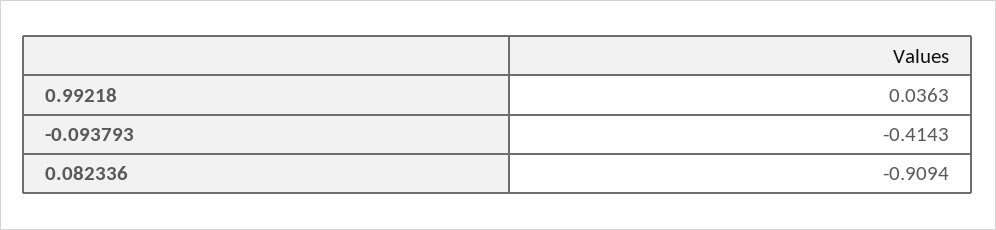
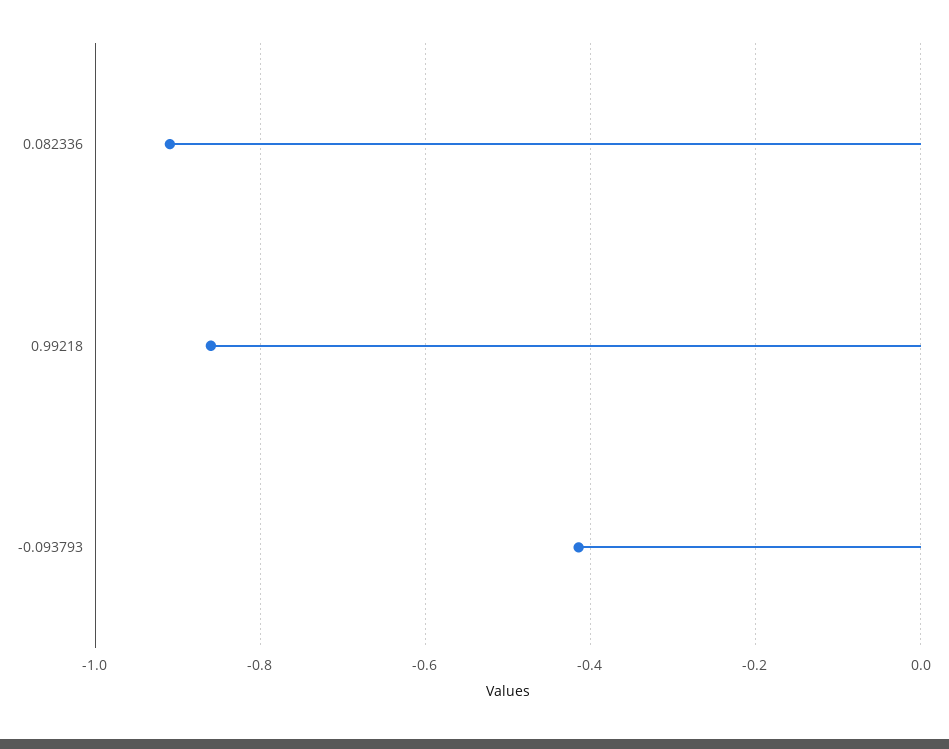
  {
-   "0.99218": 0.0363,
+   "0.99218": -0.86,
    "-0.093793": -0.4143,
    "0.082336": -0.9094
  }

